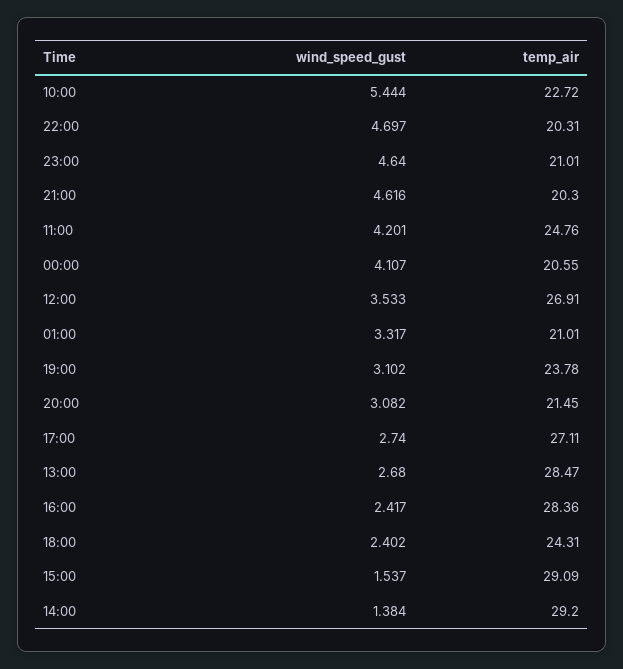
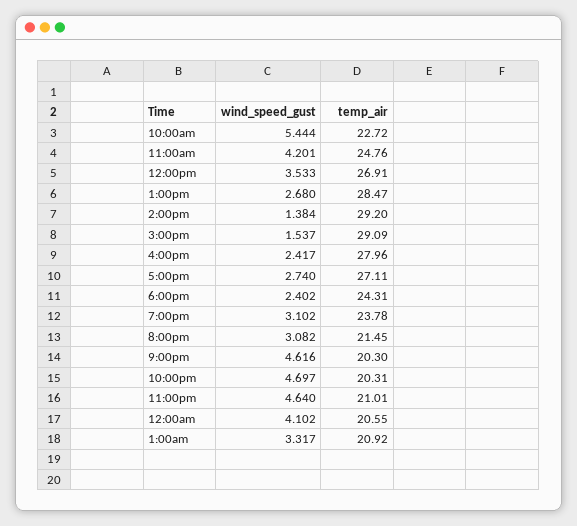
  {
    "wind_speed_gust": {
      "10:00": 5.444,
      "22:00": 4.697,
      "23:00": 4.64,
      "21:00": 4.616,
      "11:00": 4.201,
-     "00:00": 4.107,
+     "00:00": 4.102,
      "12:00": 3.533,
      "01:00": 3.317,
      "19:00": 3.102,
      "20:00": 3.082,
      "17:00": 2.74,
      "13:00": 2.68,
      "16:00": 2.417,
      "18:00": 2.402,
      "15:00": 1.537,
      "14:00": 1.384
    },
    "temp_air": {
      "10:00": 22.72,
      "22:00": 20.31,
      "23:00": 21.01,
      "21:00": 20.3,
      "11:00": 24.76,
      "00:00": 20.55,
      "12:00": 26.91,
-     "01:00": 21.01,
+     "01:00": 20.92,
      "19:00": 23.78,
      "20:00": 21.45,
      "17:00": 27.11,
      "13:00": 28.47,
-     "16:00": 28.36,
+     "16:00": 27.96,
      "18:00": 24.31,
      "15:00": 29.09,
      "14:00": 29.2
    }
  }

